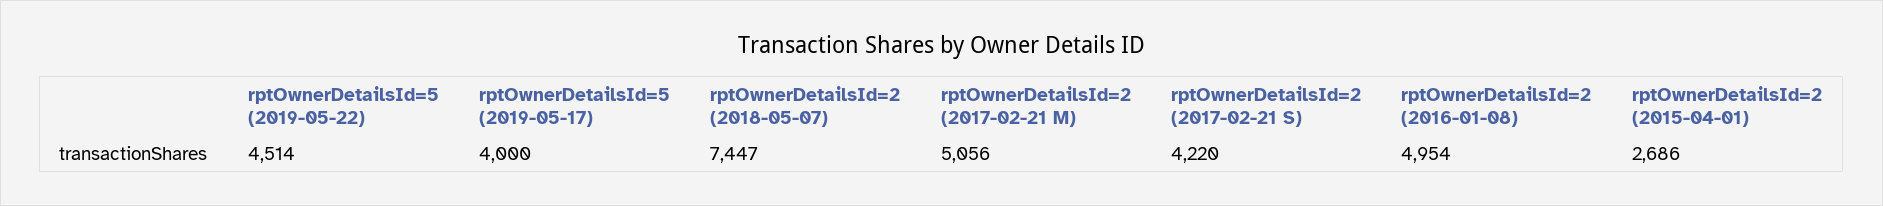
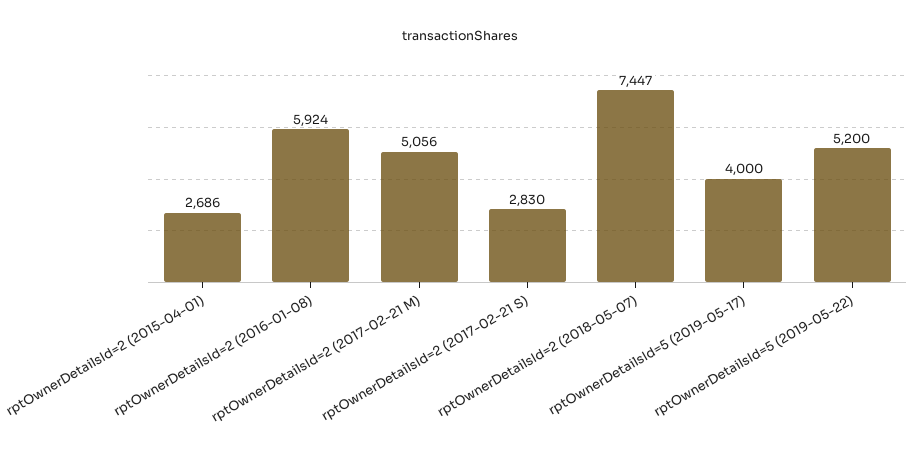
  {
-   "rptOwnerDetailsId=5 (2019-05-22)": 4514,
+   "rptOwnerDetailsId=5 (2019-05-22)": 5200,
    "rptOwnerDetailsId=5 (2019-05-17)": 4000,
    "rptOwnerDetailsId=2 (2018-05-07)": 7447,
    "rptOwnerDetailsId=2 (2017-02-21 M)": 5056,
-   "rptOwnerDetailsId=2 (2017-02-21 S)": 4220,
+   "rptOwnerDetailsId=2 (2017-02-21 S)": 2830,
-   "rptOwnerDetailsId=2 (2016-01-08)": 4954,
+   "rptOwnerDetailsId=2 (2016-01-08)": 5924,
    "rptOwnerDetailsId=2 (2015-04-01)": 2686
  }

